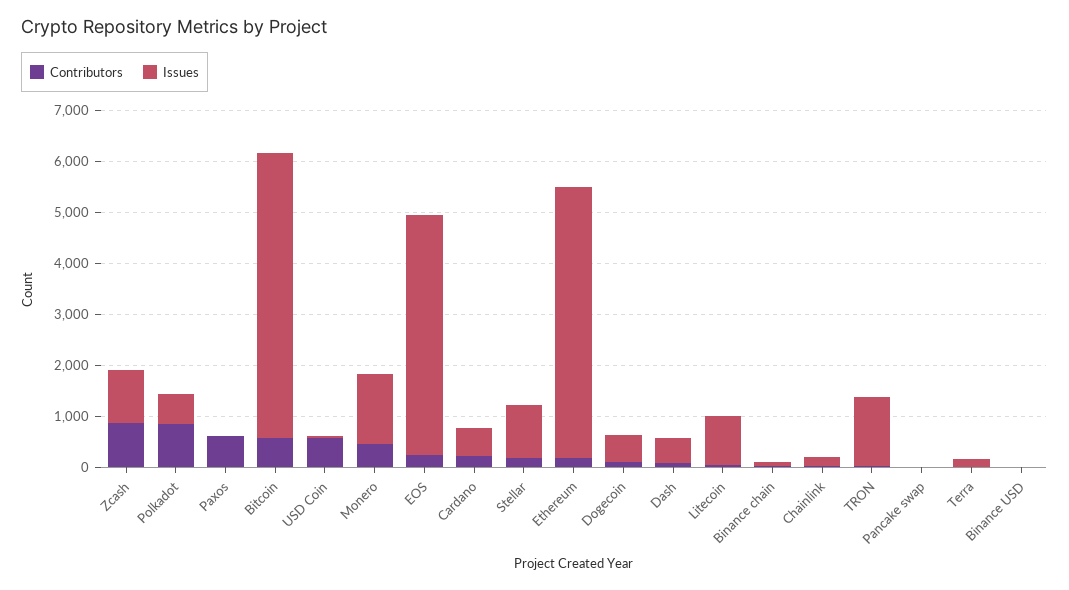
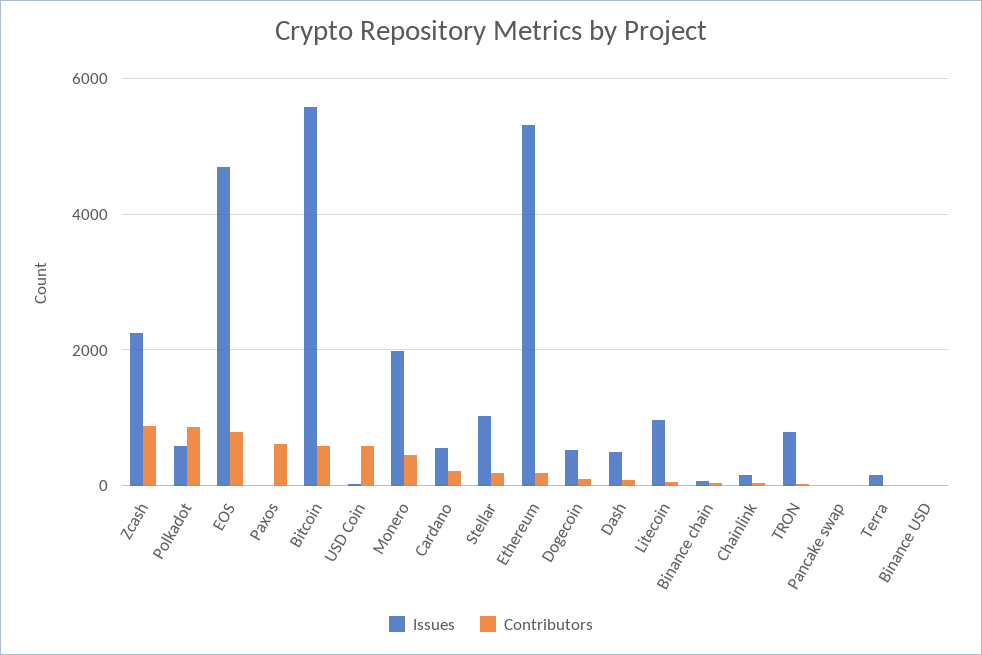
  {
    "Contributors": {
      "Zcash": 800,
      "Polkadot": 800,
      "Paxos": 600,
      "Bitcoin": 600,
      "USD Coin": 600,
      "Monero": 400,
-     "EOS": 200,
+     "EOS": 800,
      "Cardano": 200,
      "Stellar": 200,
      "Ethereum": 200,
      "Dogecoin": 200,
      "Dash": 0,
      "Litecoin": 0,
      "Binance chain": 0,
      "Chainlink": 0,
      "TRON": 0,
      "Pancake swap": 0,
      "Terra": 0,
      "Binance USD": 0
    },
    "Issues": {
-     "Zcash": 1000,
+     "Zcash": 2200,
      "Polkadot": 600,
      "Paxos": 0,
      "Bitcoin": 5600,
      "USD Coin": 0,
-     "Monero": 1400,
+     "Monero": 2000,
      "EOS": 4600,
      "Cardano": 600,
      "Stellar": 1000,
      "Ethereum": 5400,
      "Dogecoin": 600,
      "Dash": 400,
      "Litecoin": 1000,
      "Binance chain": 0,
      "Chainlink": 200,
-     "TRON": 1400,
+     "TRON": 800,
      "Pancake swap": 0,
      "Terra": 200,
      "Binance USD": 0
    }
  }

